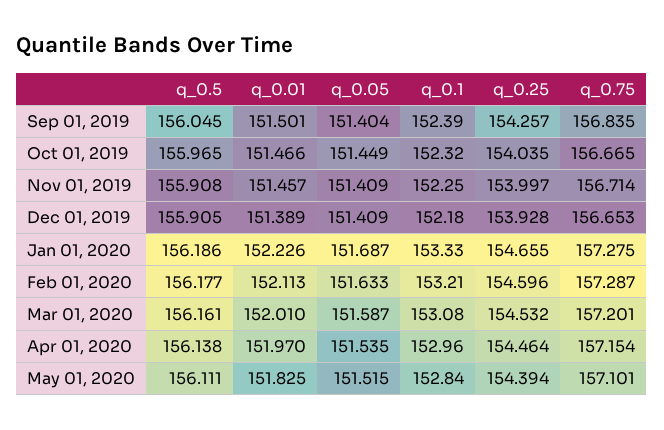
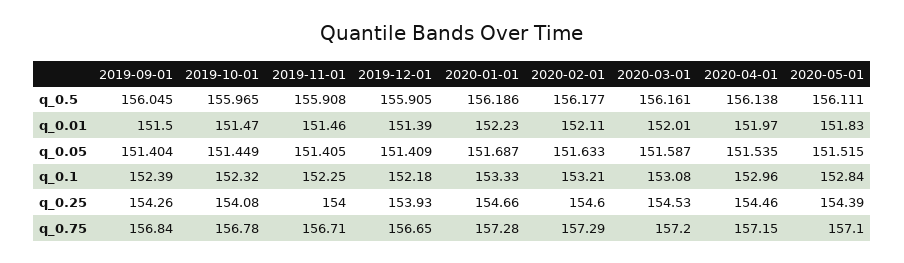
  {
    "q_0.5": {
      "Sep 01, 2019": 156.045,
      "Oct 01, 2019": 155.965,
      "Nov 01, 2019": 155.908,
      "Dec 01, 2019": 155.905,
      "Jan 01, 2020": 156.186,
      "Feb 01, 2020": 156.177,
      "Mar 01, 2020": 156.161,
      "Apr 01, 2020": 156.138,
      "May 01, 2020": 156.111
    },
    "q_0.01": {
      "Sep 01, 2019": 151.501,
      "Oct 01, 2019": 151.466,
      "Nov 01, 2019": 151.457,
      "Dec 01, 2019": 151.389,
      "Jan 01, 2020": 152.226,
      "Feb 01, 2020": 152.113,
      "Mar 01, 2020": 152.01,
      "Apr 01, 2020": 151.97,
      "May 01, 2020": 151.825
    },
    "q_0.05": {
      "Sep 01, 2019": 151.404,
      "Oct 01, 2019": 151.449,
-     "Nov 01, 2019": 151.409,
+     "Nov 01, 2019": 151.405,
      "Dec 01, 2019": 151.409,
      "Jan 01, 2020": 151.687,
      "Feb 01, 2020": 151.633,
      "Mar 01, 2020": 151.587,
      "Apr 01, 2020": 151.535,
      "May 01, 2020": 151.515
    },
    "q_0.1": {
      "Sep 01, 2019": 152.39,
      "Oct 01, 2019": 152.32,
      "Nov 01, 2019": 152.25,
      "Dec 01, 2019": 152.18,
      "Jan 01, 2020": 153.33,
      "Feb 01, 2020": 153.21,
      "Mar 01, 2020": 153.08,
      "Apr 01, 2020": 152.96,
      "May 01, 2020": 152.84
    },
    "q_0.25": {
      "Sep 01, 2019": 154.257,
-     "Oct 01, 2019": 154.035,
+     "Oct 01, 2019": 154.08,
      "Nov 01, 2019": 153.997,
      "Dec 01, 2019": 153.928,
      "Jan 01, 2020": 154.655,
      "Feb 01, 2020": 154.596,
      "Mar 01, 2020": 154.532,
      "Apr 01, 2020": 154.464,
      "May 01, 2020": 154.394
    },
    "q_0.75": {
      "Sep 01, 2019": 156.835,
-     "Oct 01, 2019": 156.665,
+     "Oct 01, 2019": 156.78,
      "Nov 01, 2019": 156.714,
      "Dec 01, 2019": 156.653,
      "Jan 01, 2020": 157.275,
      "Feb 01, 2020": 157.287,
      "Mar 01, 2020": 157.201,
      "Apr 01, 2020": 157.154,
      "May 01, 2020": 157.101
    }
  }

